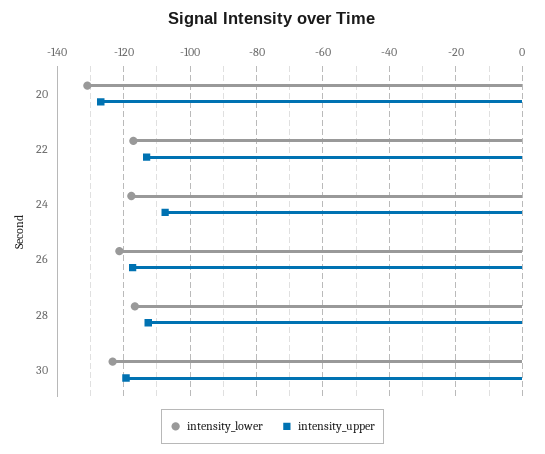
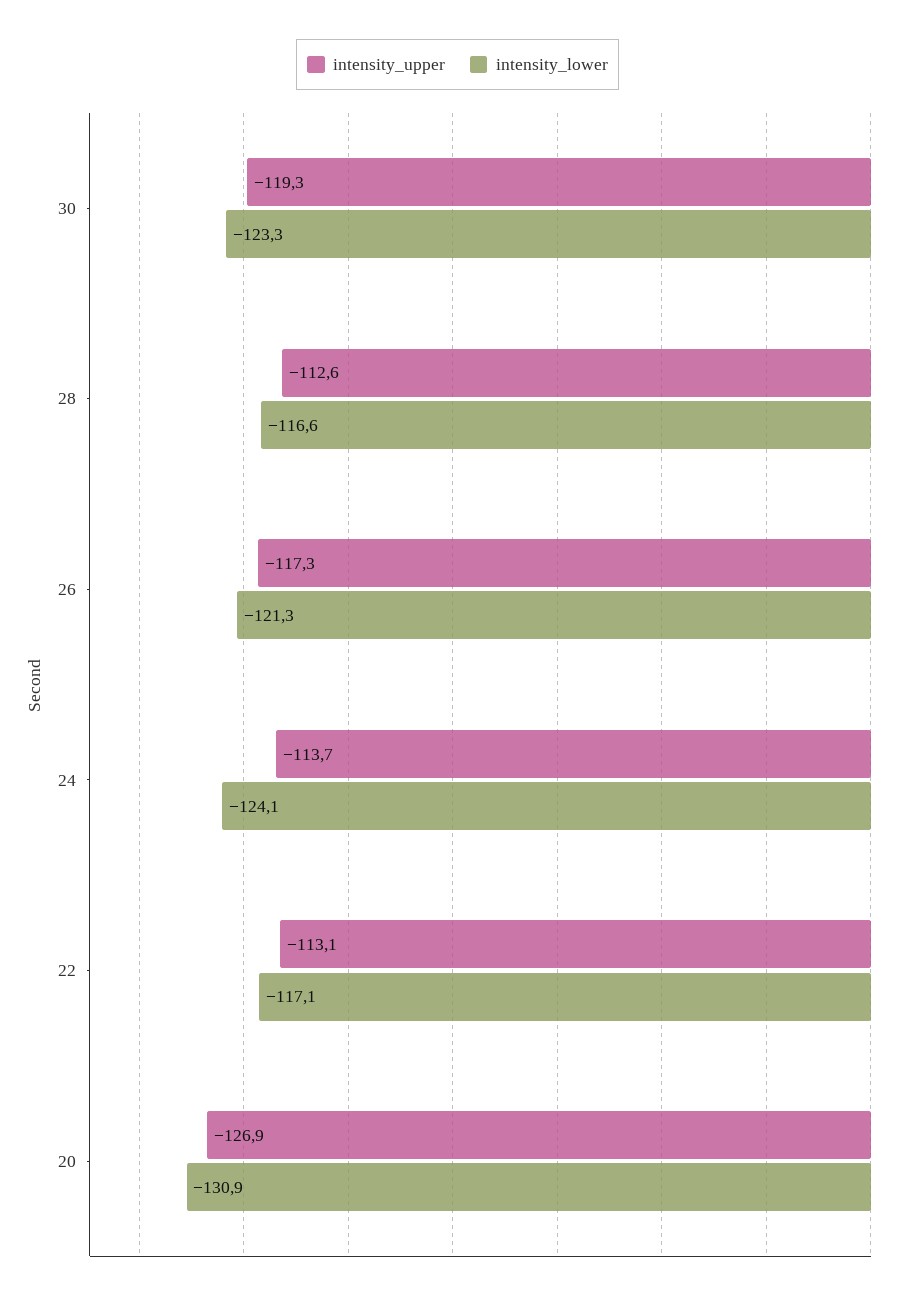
  {
    "intensity_lower": {
      "20": -130.9,
      "22": -117.1,
-     "24": -118,
+     "24": -124.1,
      "26": -121.3,
      "28": -116.6,
      "30": -123.3
    },
    "intensity_upper": {
      "20": -126.9,
      "22": -113.1,
-     "24": -108,
+     "24": -113.7,
      "26": -117.3,
      "28": -112.6,
      "30": -119.3
    }
  }

